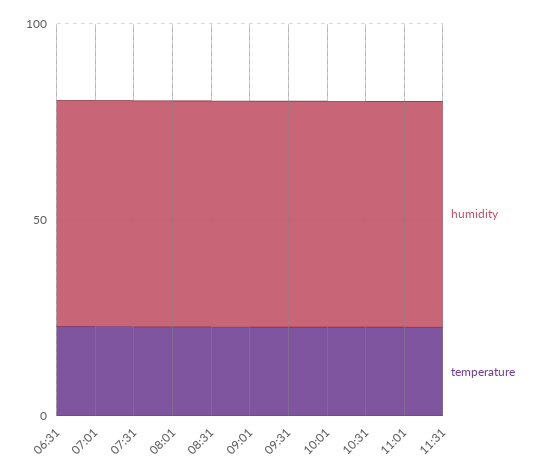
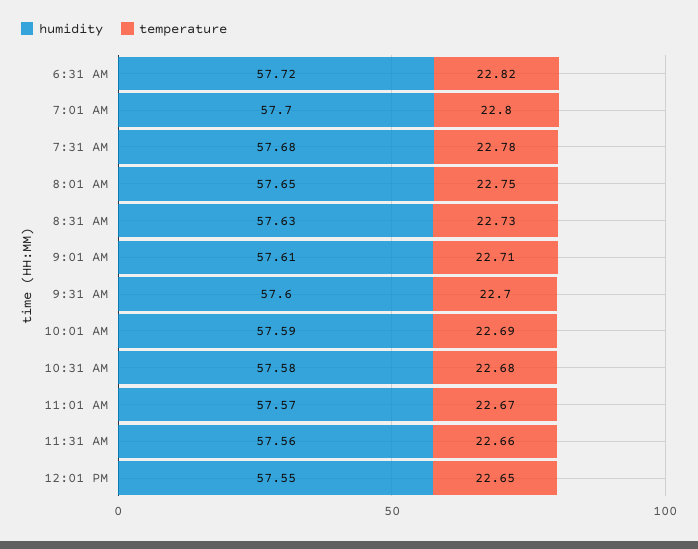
  {
    "humidity": {
      "06:31": 57.72,
      "07:01": 57.7,
      "07:31": 57.68,
      "08:01": 57.65,
      "08:31": 57.63,
      "09:01": 57.61,
      "09:31": 57.6,
      "10:01": 57.59,
      "10:31": 57.58,
      "11:01": 57.57,
-     "11:31": 57.56
+     "11:31": 57.56,
+     "12:01 PM": 57.55
    },
    "temperature": {
      "06:31": 22.82,
      "07:01": 22.8,
      "07:31": 22.78,
      "08:01": 22.75,
      "08:31": 22.73,
      "09:01": 22.71,
      "09:31": 22.7,
      "10:01": 22.69,
      "10:31": 22.68,
      "11:01": 22.67,
-     "11:31": 22.66
+     "11:31": 22.66,
+     "12:01 PM": 22.65
    }
  }

